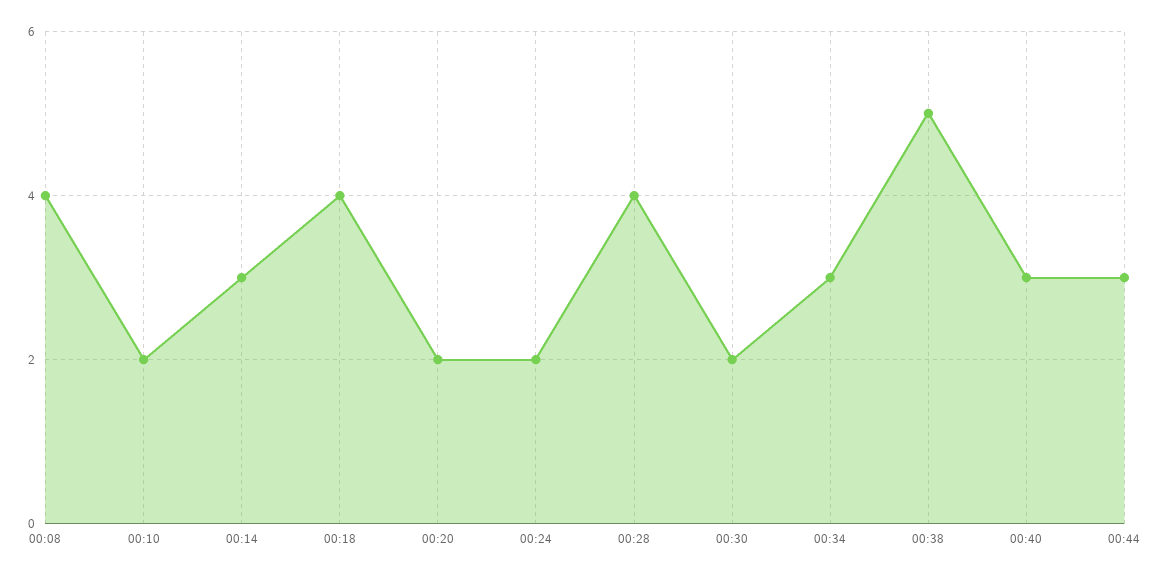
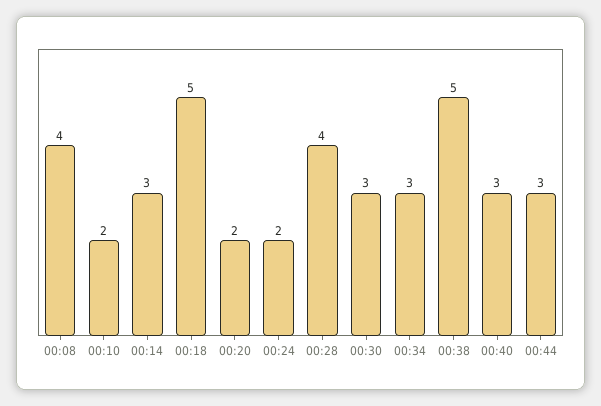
  {
    "00:08": 4,
    "00:10": 2,
    "00:14": 3,
-   "00:18": 4,
+   "00:18": 5,
    "00:20": 2,
    "00:24": 2,
    "00:28": 4,
-   "00:30": 2,
+   "00:30": 3,
    "00:34": 3,
    "00:38": 5,
    "00:40": 3,
    "00:44": 3
  }

